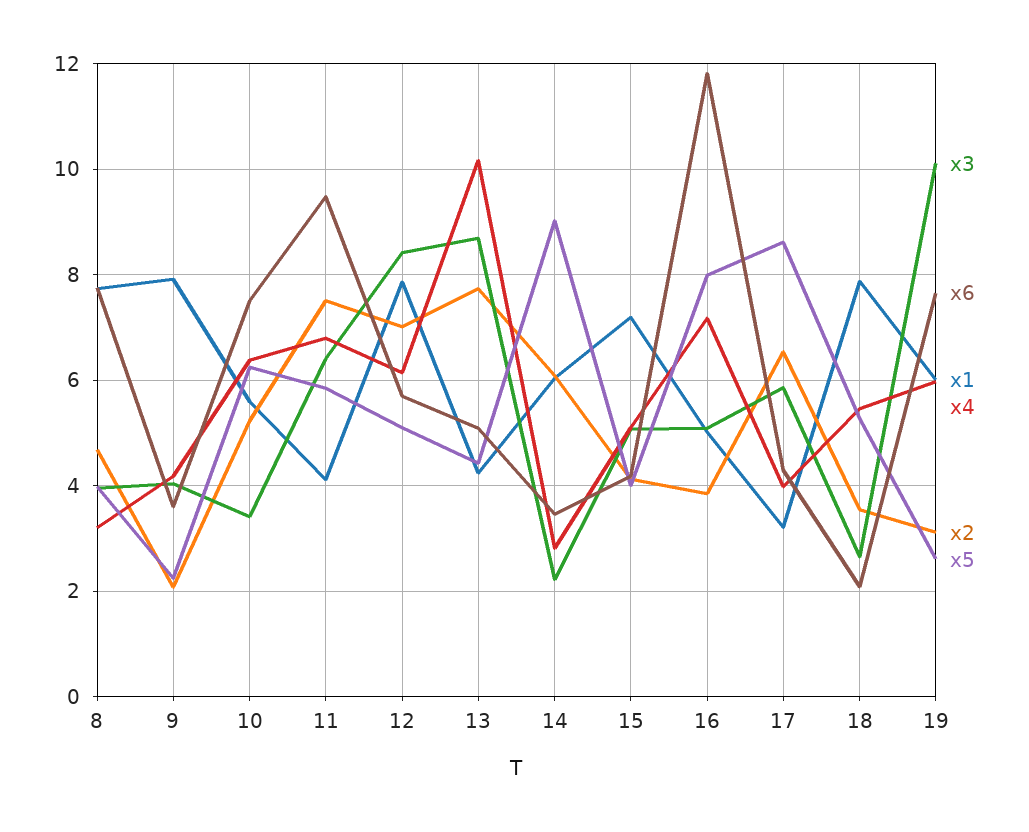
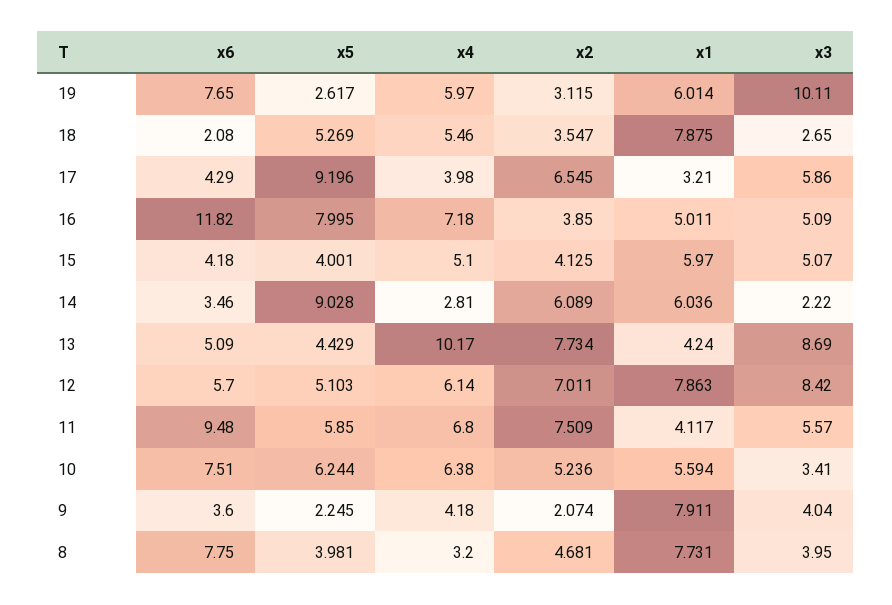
  {
    "x3": {
      "8": 3.95,
      "9": 4.04,
      "10": 3.41,
-     "11": 6.4,
+     "11": 5.57,
      "12": 8.42,
      "13": 8.69,
      "14": 2.22,
      "15": 5.07,
      "16": 5.09,
      "17": 5.86,
      "18": 2.65,
      "19": 10.11
    },
    "x6": {
      "8": 7.75,
      "9": 3.6,
      "10": 7.51,
      "11": 9.48,
      "12": 5.7,
      "13": 5.09,
      "14": 3.46,
      "15": 4.18,
      "16": 11.82,
      "17": 4.29,
      "18": 2.08,
      "19": 7.65
    },
    "x1": {
      "8": 7.731,
      "9": 7.911,
      "10": 5.594,
      "11": 4.117,
      "12": 7.863,
      "13": 4.24,
      "14": 6.036,
-     "15": 7.2,
+     "15": 5.97,
      "16": 5.011,
      "17": 3.21,
      "18": 7.875,
      "19": 6.014
    },
    "x4": {
      "8": 3.2,
      "9": 4.18,
      "10": 6.38,
      "11": 6.8,
      "12": 6.14,
      "13": 10.17,
      "14": 2.81,
      "15": 5.1,
      "16": 7.18,
      "17": 3.98,
      "18": 5.46,
      "19": 5.97
    },
    "x2": {
      "8": 4.681,
      "9": 2.074,
      "10": 5.236,
      "11": 7.509,
      "12": 7.011,
      "13": 7.734,
      "14": 6.089,
      "15": 4.125,
      "16": 3.85,
      "17": 6.545,
      "18": 3.547,
      "19": 3.115
    },
    "x5": {
      "8": 3.981,
      "9": 2.245,
      "10": 6.244,
      "11": 5.85,
      "12": 5.103,
      "13": 4.429,
      "14": 9.028,
      "15": 4.001,
      "16": 7.995,
-     "17": 8.6,
+     "17": 9.196,
      "18": 5.269,
      "19": 2.617
    }
  }

